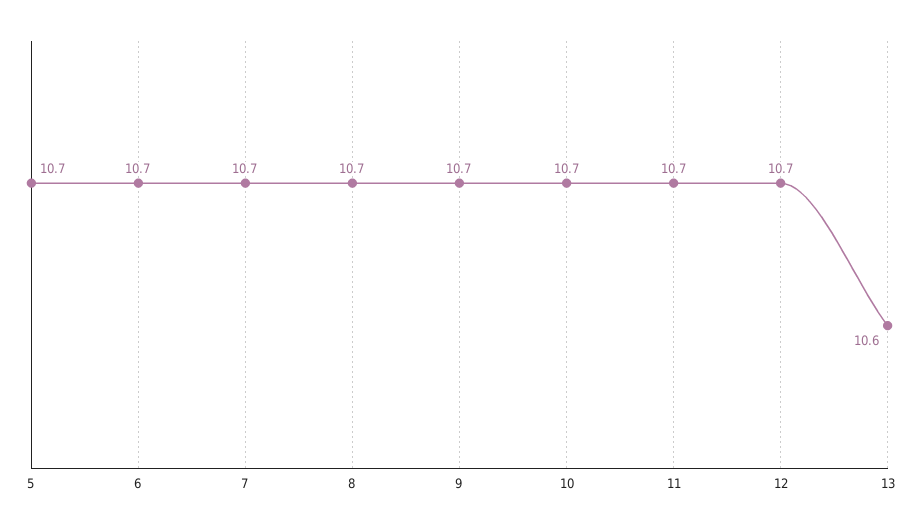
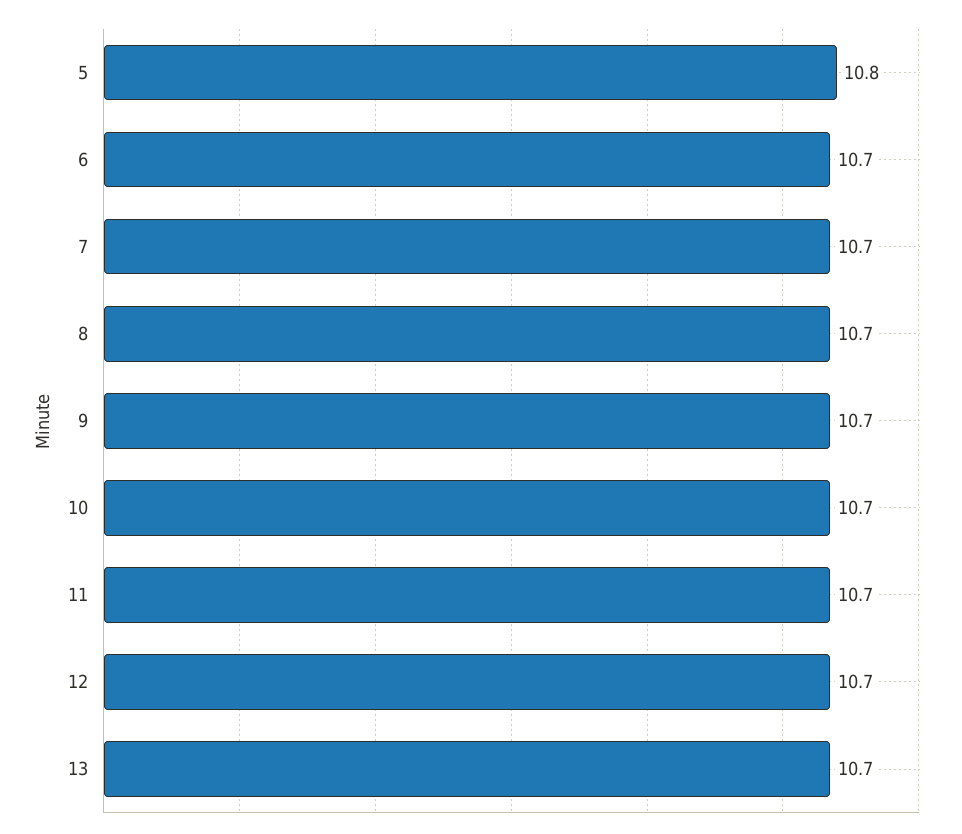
  {
-   "5": 10.7,
+   "5": 10.8,
    "6": 10.7,
    "7": 10.7,
    "8": 10.7,
    "9": 10.7,
    "10": 10.7,
    "11": 10.7,
    "12": 10.7,
-   "13": 10.6
+   "13": 10.7
  }

